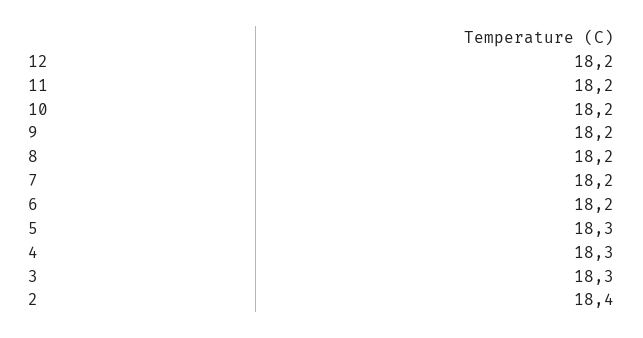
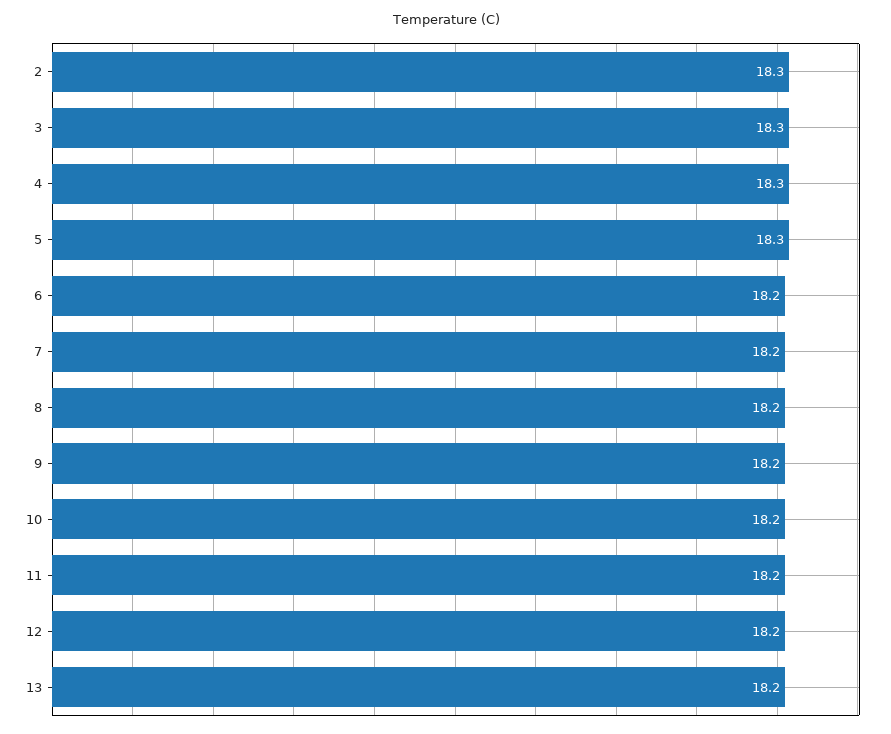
  {
    "12": 18.2,
    "11": 18.2,
    "10": 18.2,
    "9": 18.2,
    "8": 18.2,
    "7": 18.2,
    "6": 18.2,
    "5": 18.3,
    "4": 18.3,
    "3": 18.3,
-   "2": 18.4
+   "2": 18.3,
+   "13": 18.2
  }

